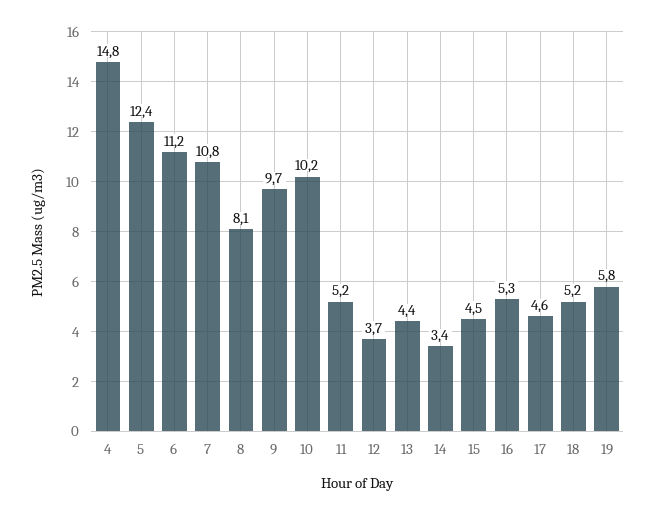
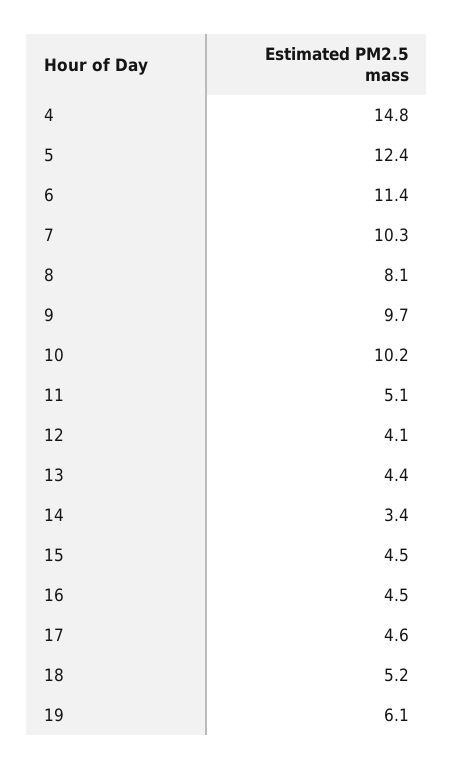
  {
    "4": 14.8,
    "5": 12.4,
-   "6": 11.2,
+   "6": 11.4,
-   "7": 10.8,
+   "7": 10.3,
    "8": 8.1,
    "9": 9.7,
    "10": 10.2,
-   "11": 5.2,
+   "11": 5.1,
-   "12": 3.7,
+   "12": 4.1,
    "13": 4.4,
    "14": 3.4,
    "15": 4.5,
-   "16": 5.3,
+   "16": 4.5,
    "17": 4.6,
    "18": 5.2,
-   "19": 5.8
+   "19": 6.1
  }

